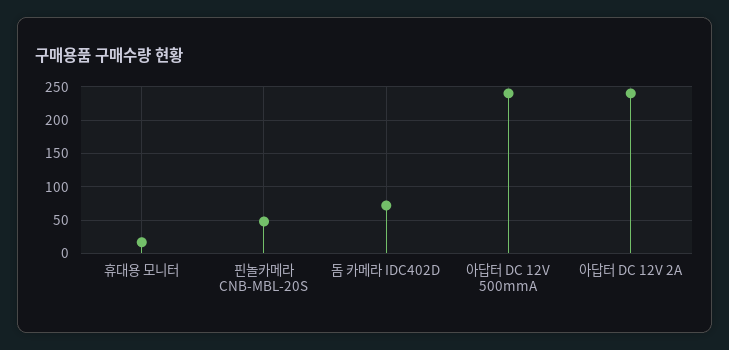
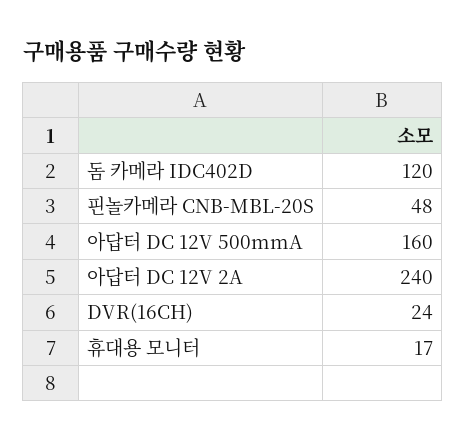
  {
    "휴대용 모니터": 17,
    "핀놀카메라 CNB-MBL-20S": 48,
-   "돔 카메라 IDC402D": 70,
+   "돔 카메라 IDC402D": 120,
-   "아답터 DC 12V 500mmA": 240,
+   "아답터 DC 12V 500mmA": 160,
-   "아답터 DC 12V 2A": 240
+   "아답터 DC 12V 2A": 240,
+   "DVR(16CH)": 24
  }

